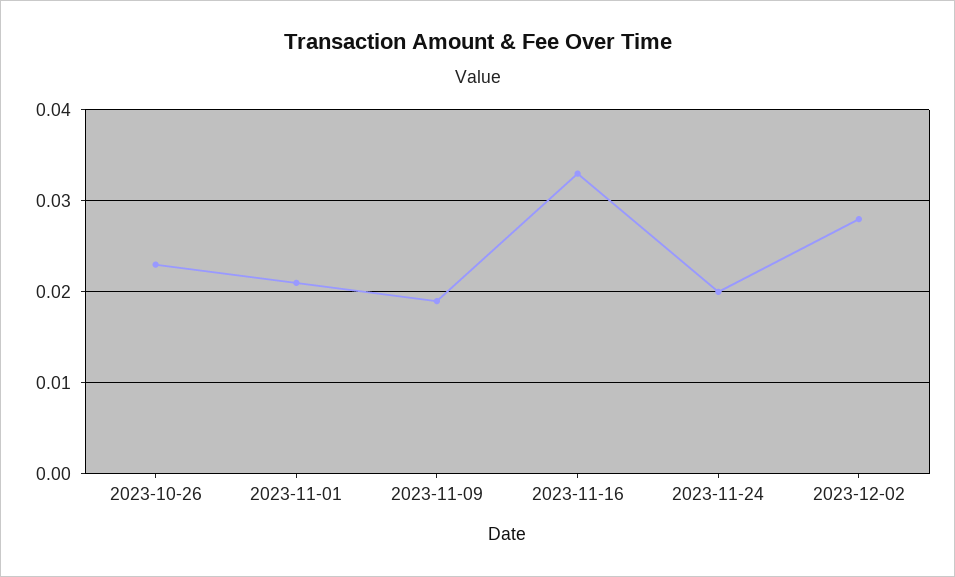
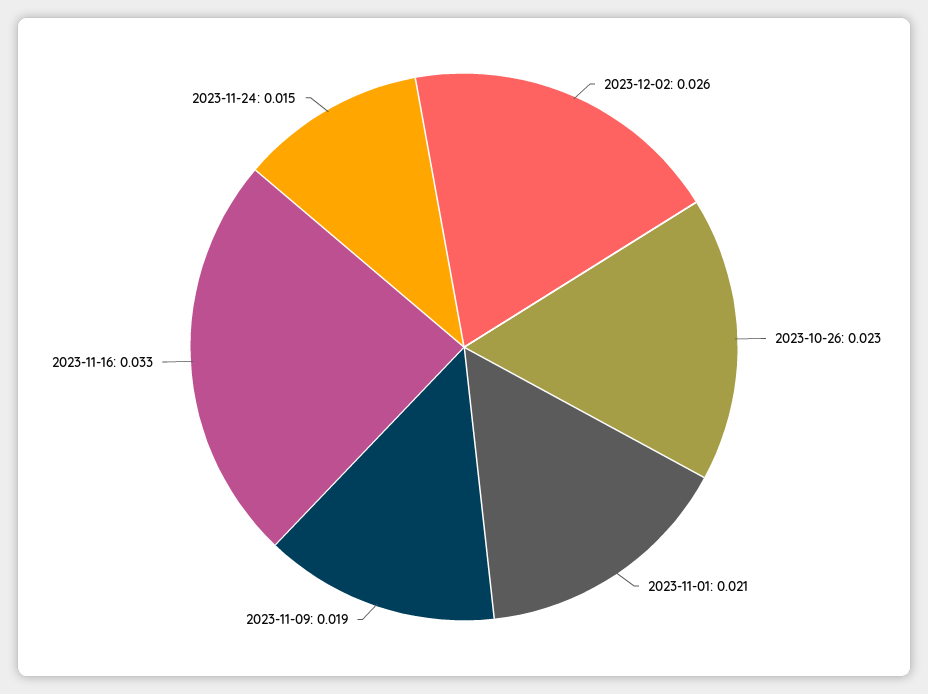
  {
    "2023-10-26": 0.023,
    "2023-11-01": 0.021,
    "2023-11-09": 0.019,
    "2023-11-16": 0.033,
-   "2023-11-24": 0.02,
+   "2023-11-24": 0.015,
-   "2023-12-02": 0.028
+   "2023-12-02": 0.026
  }

